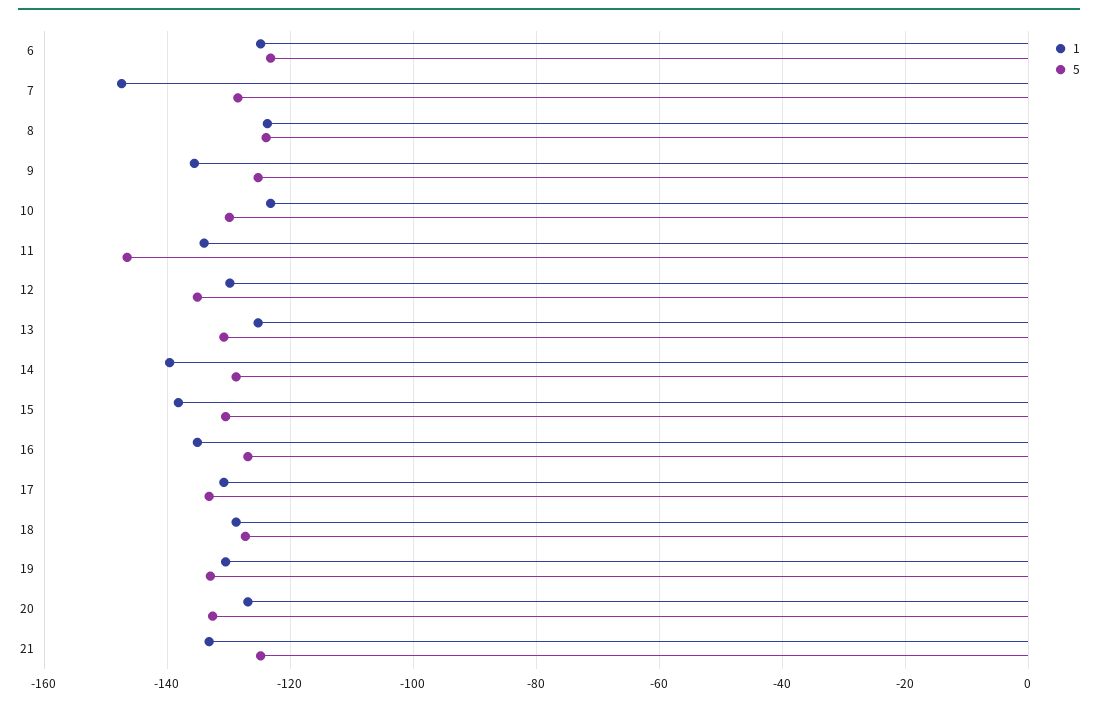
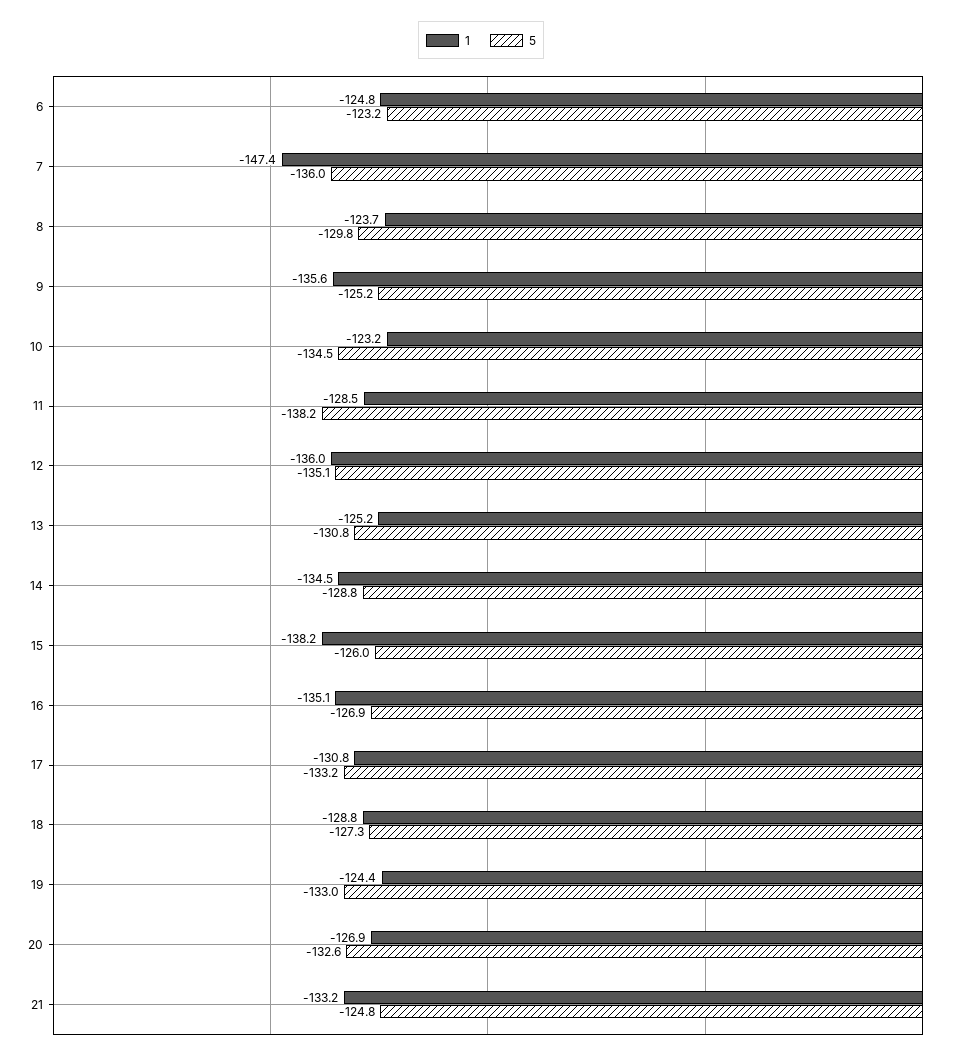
  {
    "1": {
      "6": -124.8,
      "7": -147.4,
      "8": -123.7,
      "9": -135.6,
      "10": -123.2,
-     "11": -134,
+     "11": -128.5,
-     "12": -130,
+     "12": -136,
      "13": -125.2,
-     "14": -140,
+     "14": -134.5,
      "15": -138.2,
      "16": -135.1,
      "17": -130.8,
      "18": -128.8,
-     "19": -130,
+     "19": -124.4,
      "20": -126.9,
      "21": -133.2
    },
    "5": {
      "6": -123.2,
-     "7": -128,
+     "7": -136,
-     "8": -124,
+     "8": -129.8,
      "9": -125.2,
-     "10": -130,
+     "10": -134.5,
-     "11": -146,
+     "11": -138.2,
      "12": -135.1,
      "13": -130.8,
      "14": -128.8,
-     "15": -130,
+     "15": -126,
      "16": -126.9,
      "17": -133.2,
      "18": -127.3,
      "19": -133,
      "20": -132.6,
      "21": -124.8
    }
  }

